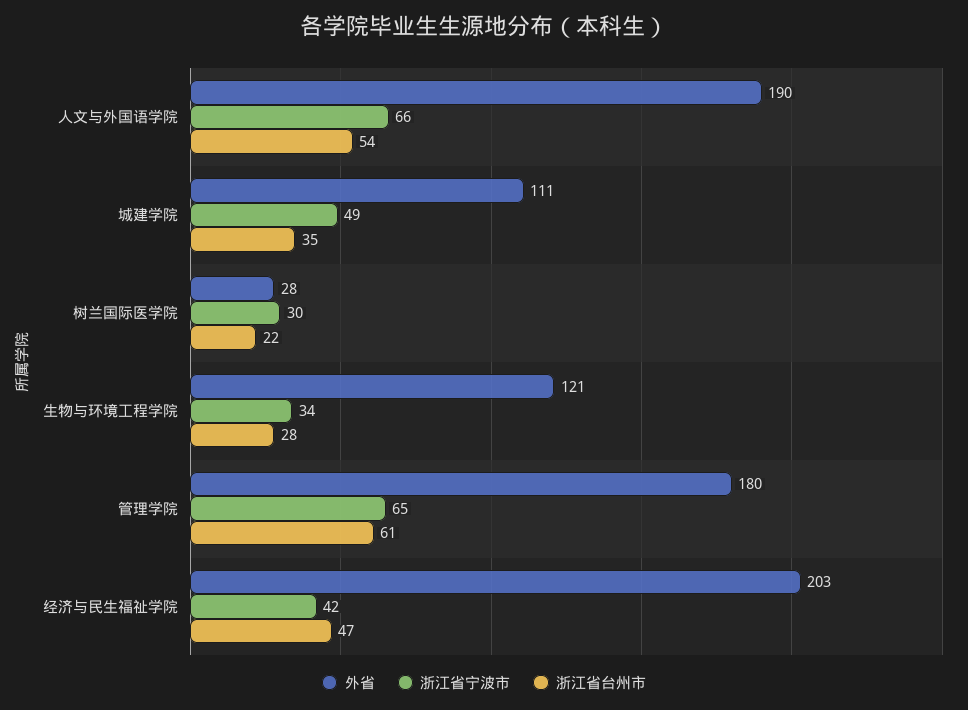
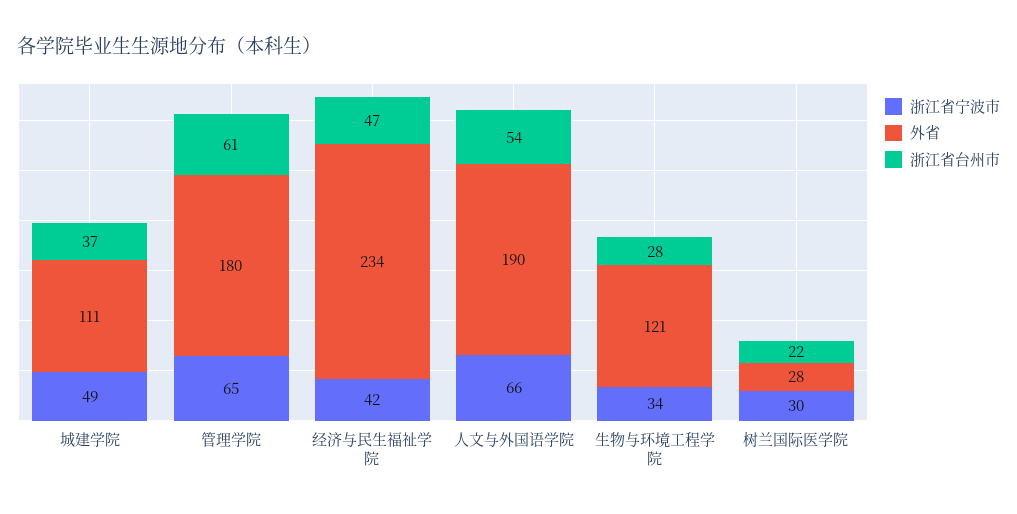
  {
    "外省": {
      "人文与外国语学院": 190,
      "城建学院": 111,
      "树兰国际医学院": 28,
      "生物与环境工程学院": 121,
      "管理学院": 180,
-     "经济与民生福祉学院": 203
+     "经济与民生福祉学院": 234
    },
    "浙江省宁波市": {
      "人文与外国语学院": 66,
      "城建学院": 49,
      "树兰国际医学院": 30,
      "生物与环境工程学院": 34,
      "管理学院": 65,
      "经济与民生福祉学院": 42
    },
    "浙江省台州市": {
      "人文与外国语学院": 54,
-     "城建学院": 35,
+     "城建学院": 37,
      "树兰国际医学院": 22,
      "生物与环境工程学院": 28,
      "管理学院": 61,
      "经济与民生福祉学院": 47
    }
  }

